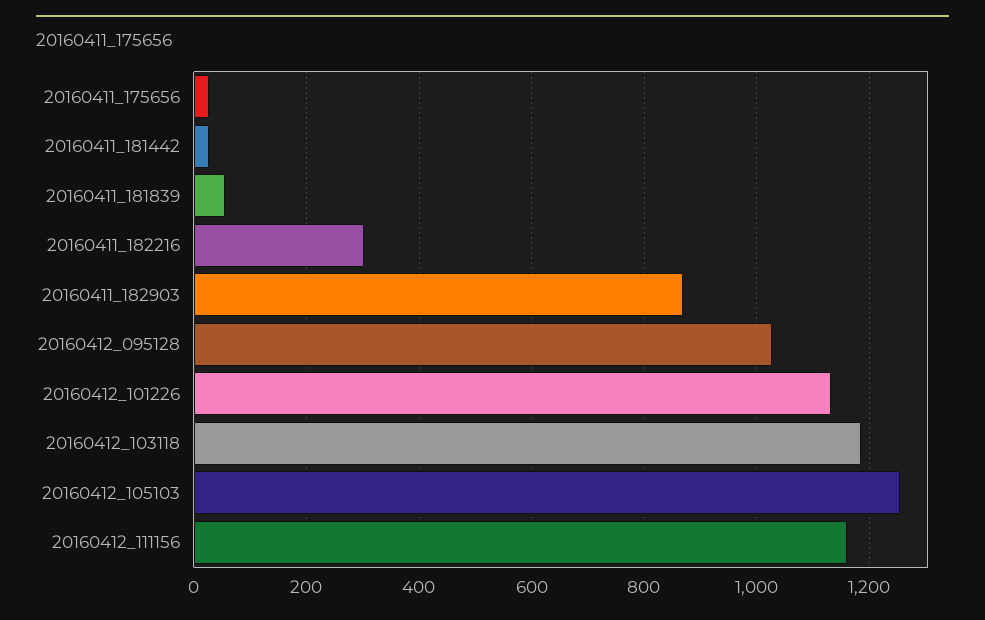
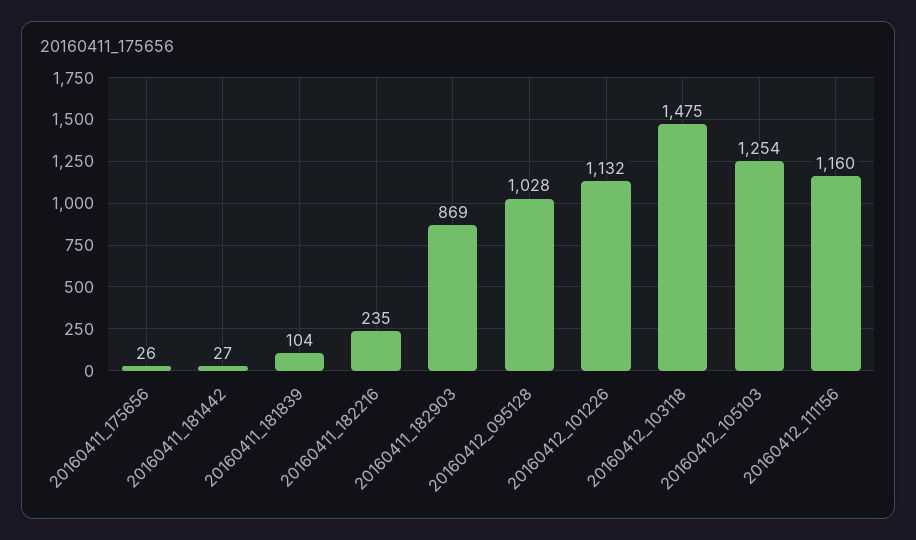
  {
    "20160411_175656": 26,
    "20160411_181442": 27,
-   "20160411_181839": 60,
+   "20160411_181839": 104,
-   "20160411_182216": 300,
+   "20160411_182216": 235,
    "20160411_182903": 869,
    "20160412_095128": 1028,
    "20160412_101226": 1132,
-   "20160412_103118": 1180,
+   "20160412_103118": 1475,
    "20160412_105103": 1254,
    "20160412_111156": 1160
  }

